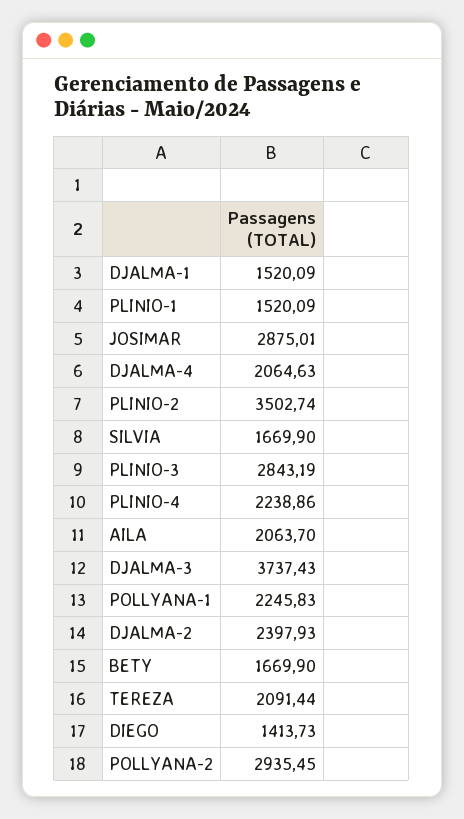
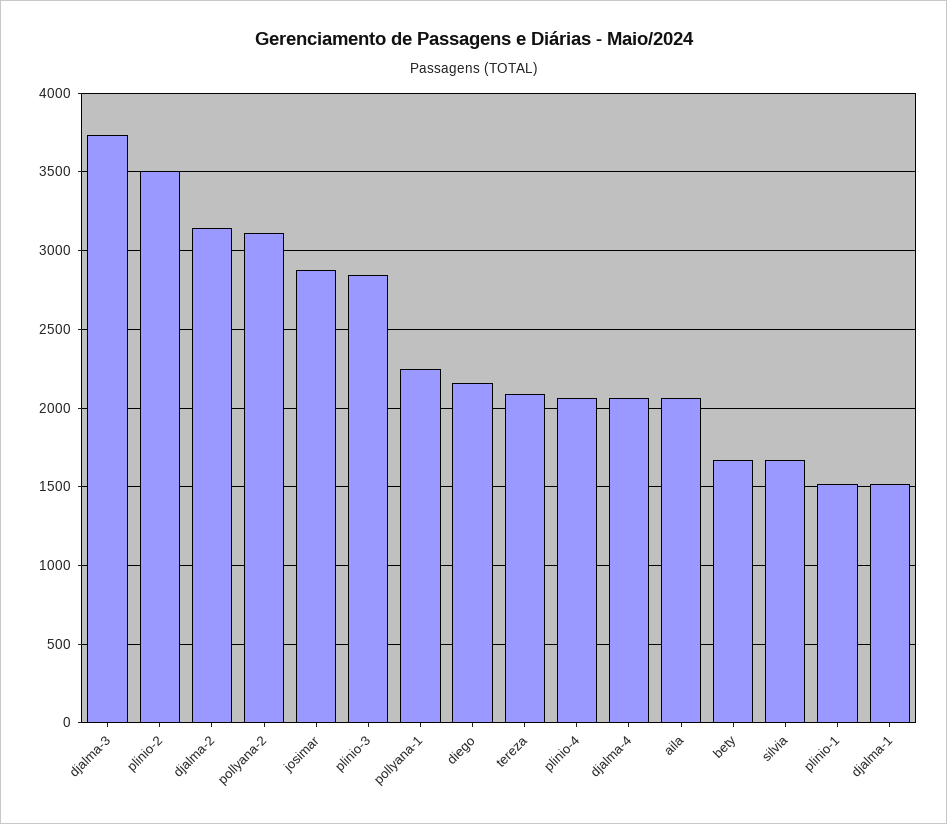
  {
    "DJALMA-1": 1520.09,
    "PLINIO-1": 1520.09,
    "JOSIMAR": 2875.01,
    "DJALMA-4": 2064.63,
    "PLINIO-2": 3502.74,
    "SILVIA": 1669.9,
    "PLINIO-3": 2843.19,
-   "PLINIO-4": 2238.86,
+   "PLINIO-4": 2050,
    "AILA": 2063.7,
    "DJALMA-3": 3737.43,
    "POLLYANA-1": 2245.83,
-   "DJALMA-2": 2397.93,
+   "DJALMA-2": 3150,
    "BETY": 1669.9,
    "TEREZA": 2091.44,
-   "DIEGO": 1413.73,
+   "DIEGO": 2150,
-   "POLLYANA-2": 2935.45
+   "POLLYANA-2": 3100
  }

